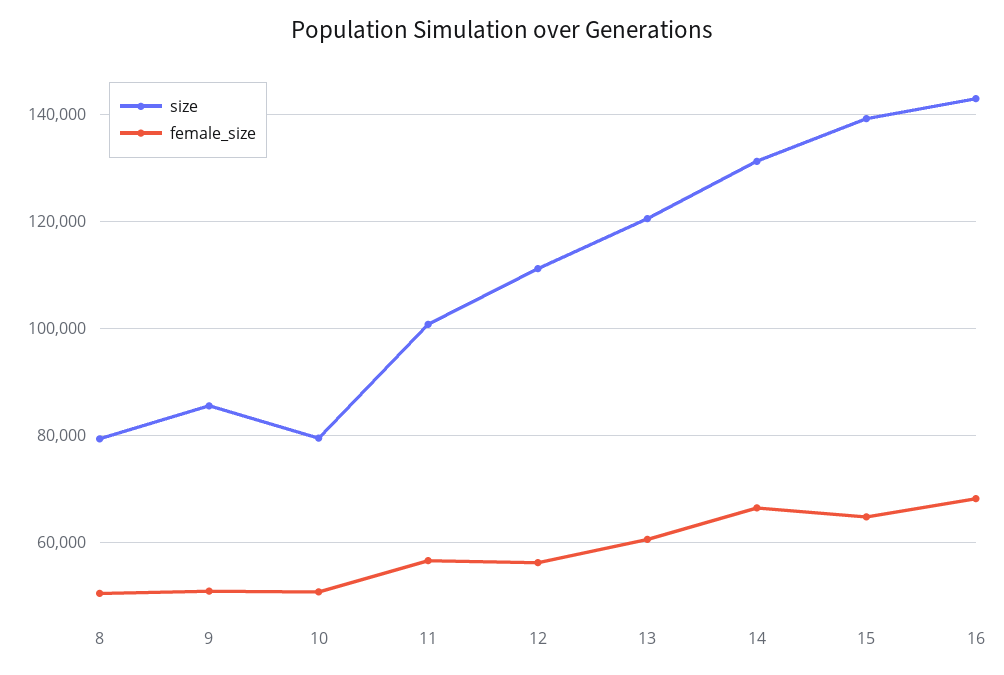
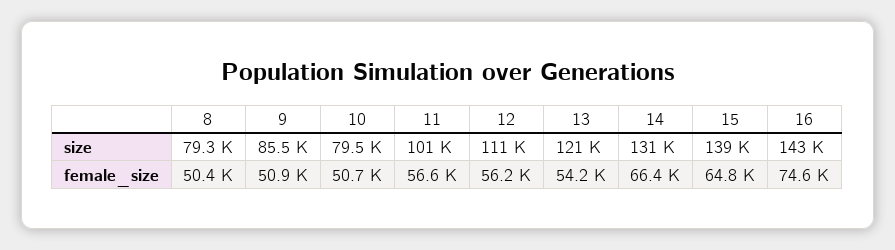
  {
    "size": {
      "8": 79300,
      "9": 85500,
      "10": 79500,
      "11": 101000,
      "12": 111000,
      "13": 121000,
      "14": 131000,
      "15": 139000,
      "16": 143000
    },
    "female_size": {
      "8": 50400,
      "9": 50900,
      "10": 50700,
      "11": 56600,
      "12": 56200,
-     "13": 60000,
+     "13": 54200,
      "14": 66400,
      "15": 64800,
-     "16": 68000
+     "16": 74600
    }
  }

